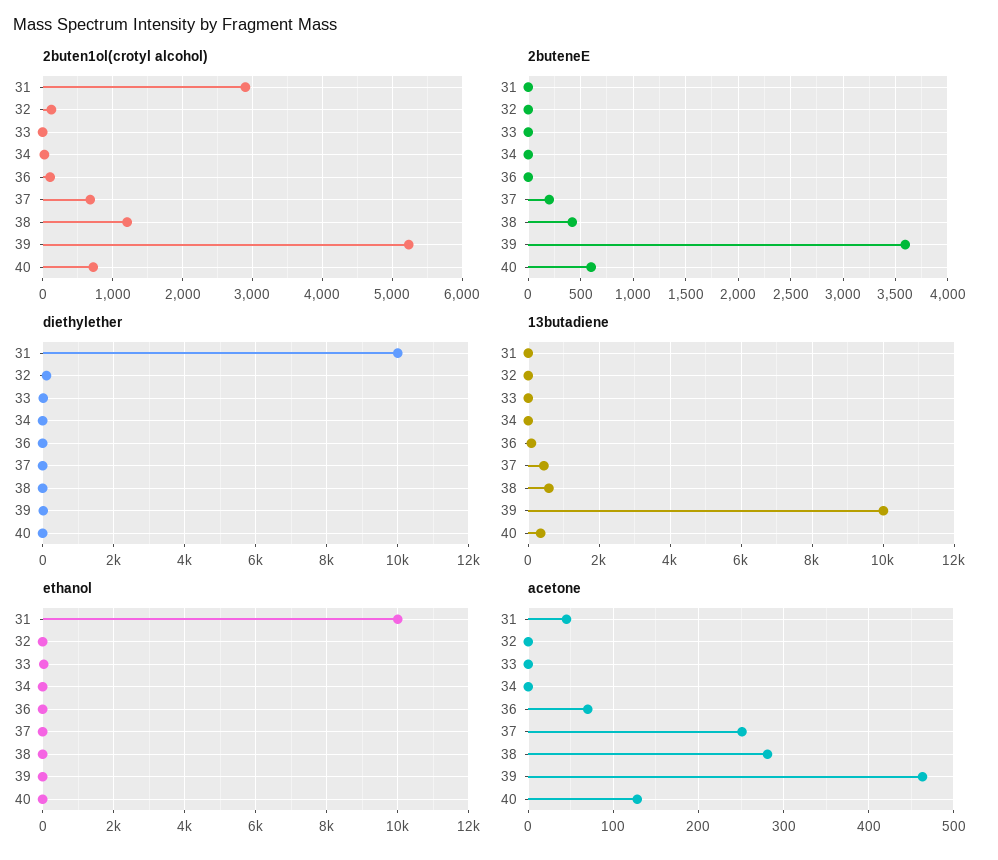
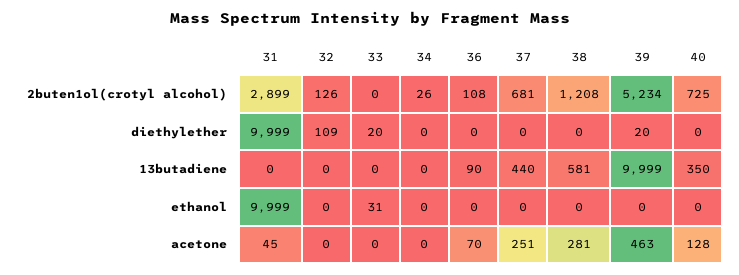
  {
    "2buten1ol(crotyl alcohol)": {
      "31": 2899,
      "32": 126,
      "33": 0,
      "34": 26,
      "36": 108,
      "37": 681,
      "38": 1208,
      "39": 5234,
      "40": 725
    },
-   "2buteneE": {
-     "31": 0,
-     "32": 0,
-     "33": 0,
-     "34": 0,
-     "36": 0,
-     "37": 200,
-     "38": 400,
-     "39": 3600,
-     "40": 600
-   },
    "diethylether": {
      "31": 9999,
      "32": 109,
      "33": 20,
      "34": 0,
      "36": 0,
      "37": 0,
      "38": 0,
      "39": 20,
      "40": 0
    },
    "13butadiene": {
      "31": 0,
      "32": 0,
      "33": 0,
      "34": 0,
      "36": 90,
      "37": 440,
      "38": 581,
      "39": 9999,
      "40": 350
    },
    "ethanol": {
      "31": 9999,
      "32": 0,
      "33": 31,
      "34": 0,
      "36": 0,
      "37": 0,
      "38": 0,
      "39": 0,
      "40": 0
    },
    "acetone": {
      "31": 45,
      "32": 0,
      "33": 0,
      "34": 0,
      "36": 70,
      "37": 251,
      "38": 281,
      "39": 463,
      "40": 128
    }
  }

